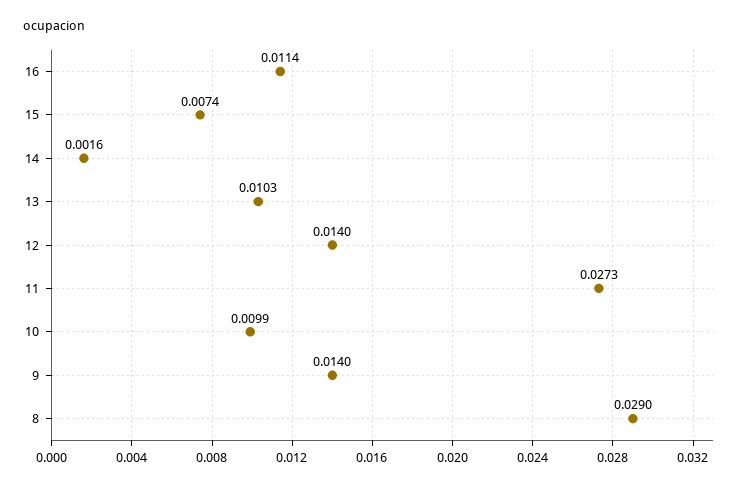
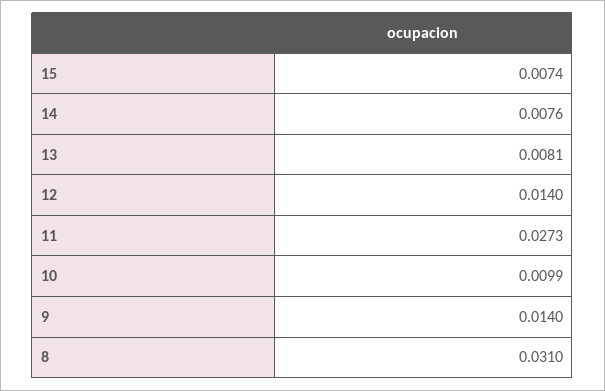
  {
-   "16": 0.0114,
    "15": 0.0074,
-   "14": 0.0016,
+   "14": 0.0076,
-   "13": 0.0103,
+   "13": 0.0081,
    "12": 0.014,
    "11": 0.0273,
    "10": 0.0099,
    "9": 0.014,
-   "8": 0.029
+   "8": 0.031
  }

